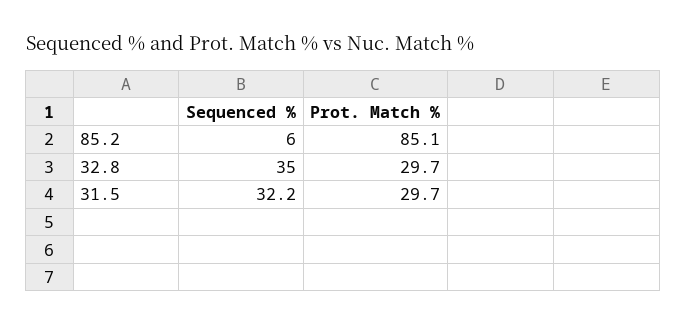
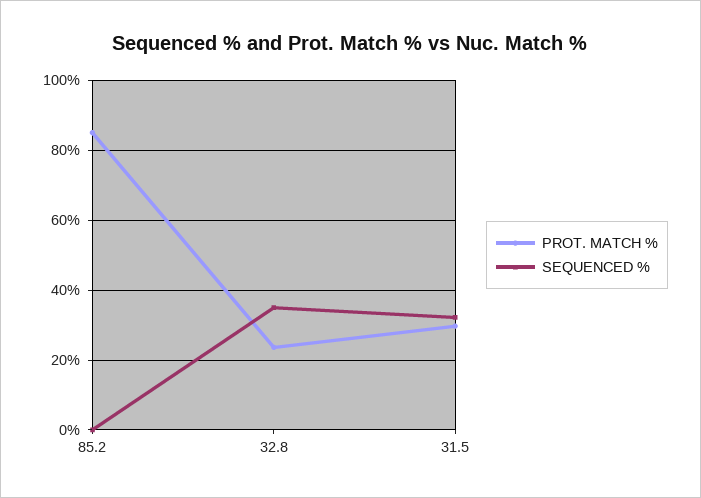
  {
    "Sequenced %": {
-     "85.2": 6,
+     "85.2": 0,
      "32.8": 35,
      "31.5": 32.2
    },
    "Prot. Match %": {
      "85.2": 85.1,
-     "32.8": 29.7,
+     "32.8": 24,
      "31.5": 29.7
    }
  }

